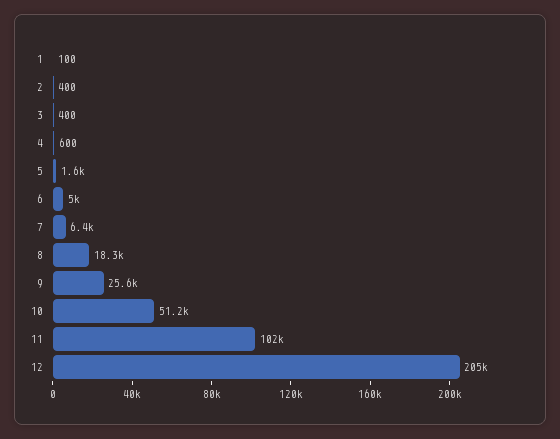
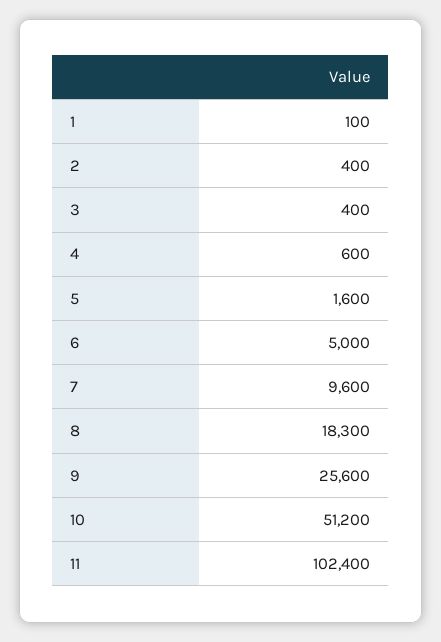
  {
    "1": 100,
    "2": 400,
    "3": 400,
    "4": 600,
    "5": 1600,
    "6": 5000,
-   "7": 6400,
+   "7": 9600,
    "8": 18300,
    "9": 25600,
    "10": 51200,
-   "11": 102400,
+   "11": 102400
-   "12": 205000
  }

